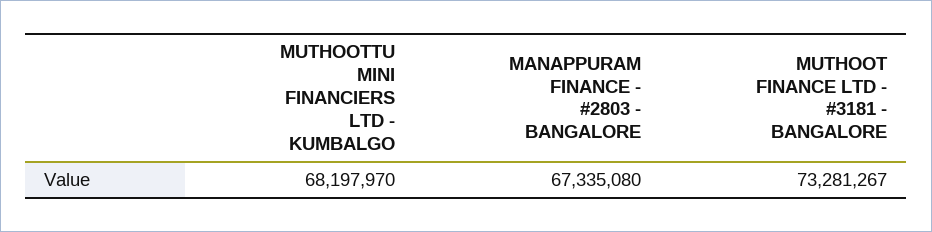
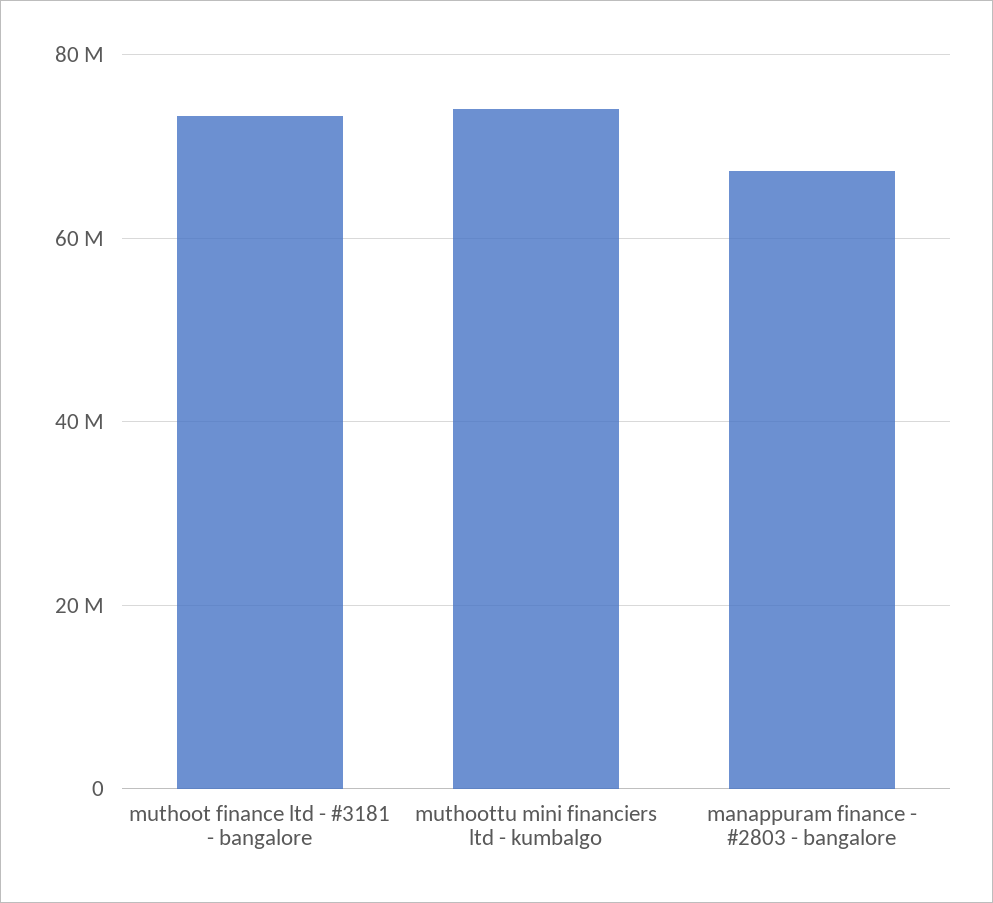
  {
-   "MUTHOOTTU MINI FINANCIERS LTD - KUMBALGO": 68197970,
+   "MUTHOOTTU MINI FINANCIERS LTD - KUMBALGO": 74000000,
    "MANAPPURAM FINANCE - #2803 - BANGALORE": 67335080,
    "MUTHOOT FINANCE LTD - #3181 - BANGALORE": 73281267
  }

